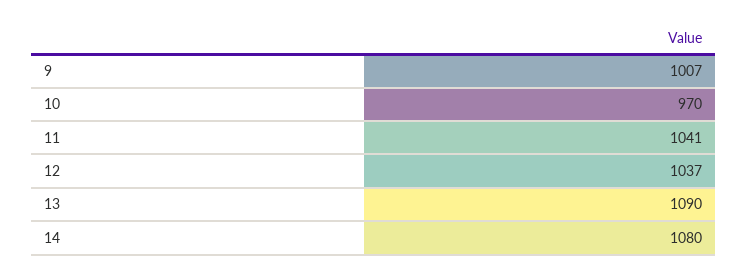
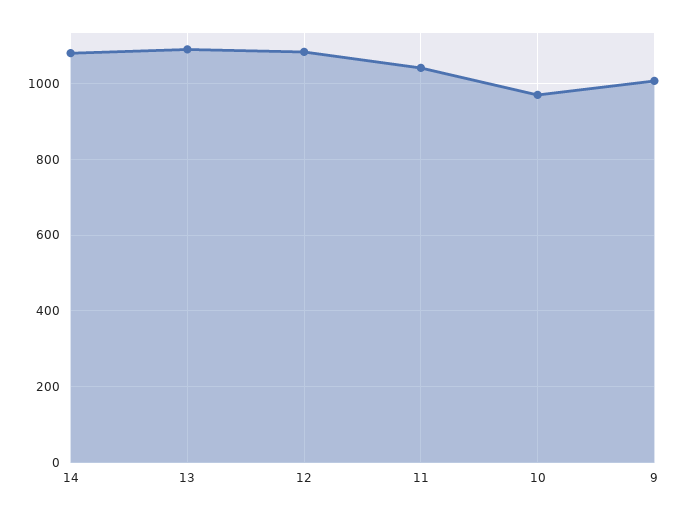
  {
    "9": 1007,
    "10": 970,
    "11": 1041,
-   "12": 1037,
+   "12": 1080,
    "13": 1090,
    "14": 1080
  }

